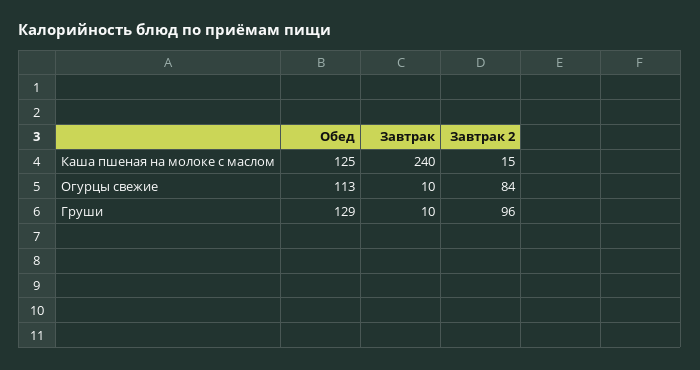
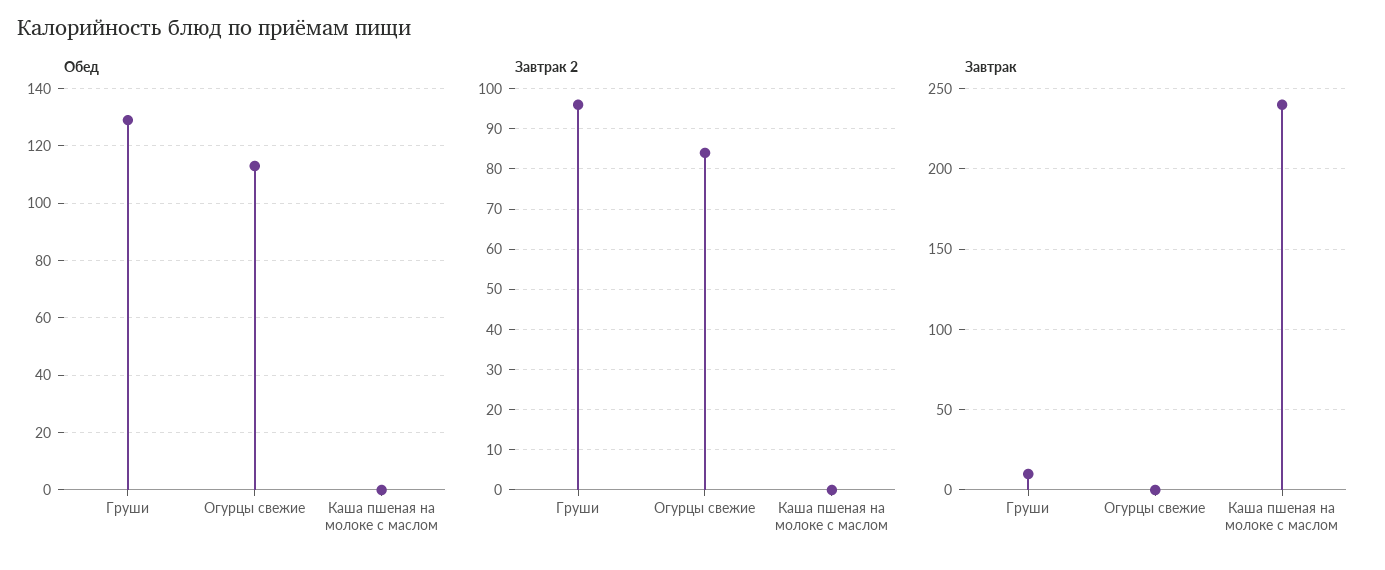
  {
    "Обед": {
-     "Каша пшеная на молоке с маслом": 125,
+     "Каша пшеная на молоке с маслом": 0,
      "Огурцы свежие": 113,
      "Груши": 129
    },
    "Завтрак": {
      "Каша пшеная на молоке с маслом": 240,
-     "Огурцы свежие": 10,
+     "Огурцы свежие": 0,
      "Груши": 10
    },
    "Завтрак 2": {
-     "Каша пшеная на молоке с маслом": 15,
+     "Каша пшеная на молоке с маслом": 0,
      "Огурцы свежие": 84,
      "Груши": 96
    }
  }

